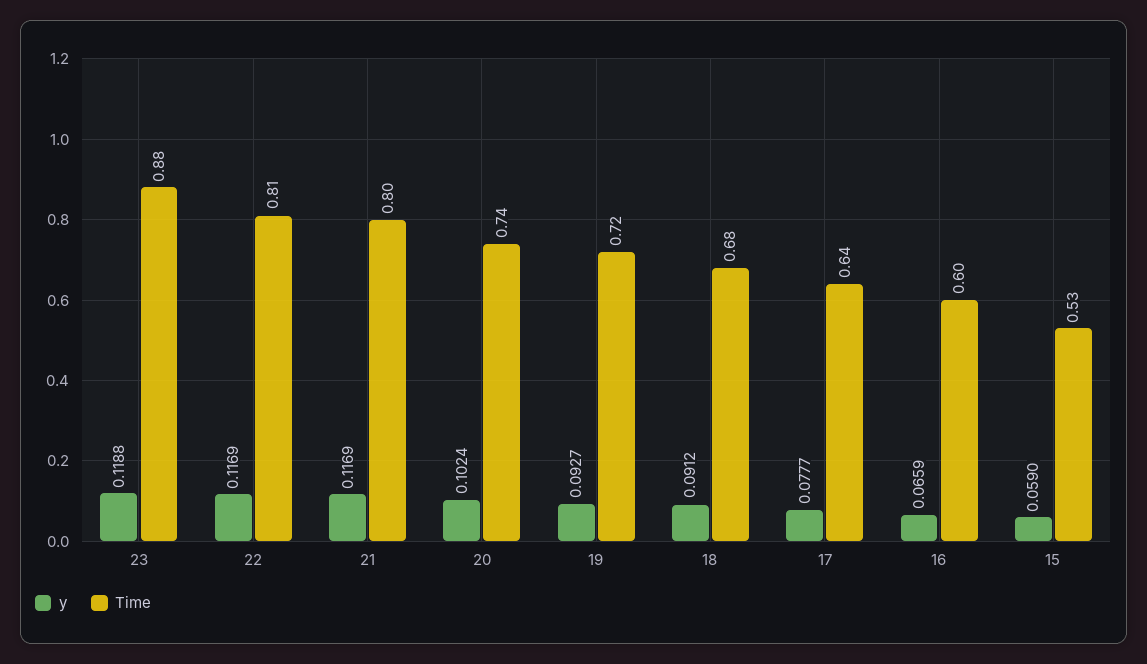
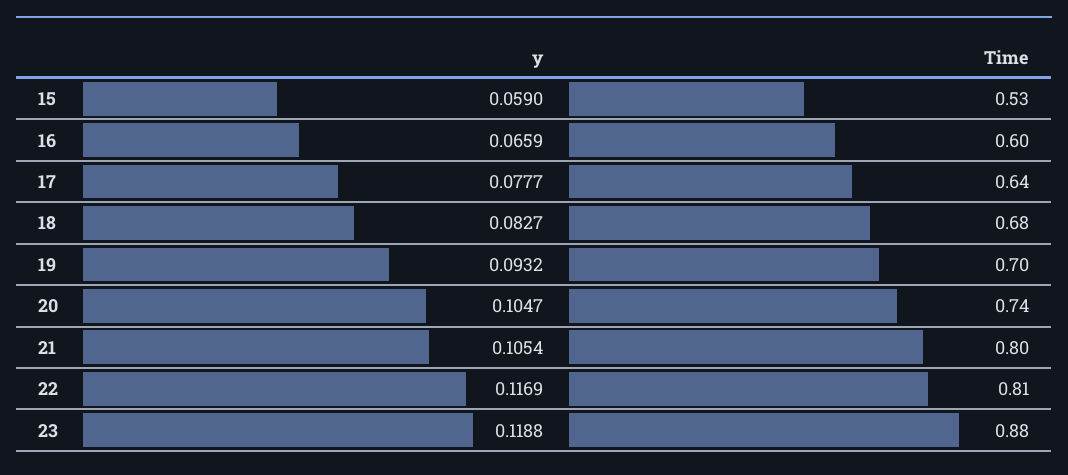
  {
    "y": {
      "23": 0.1188,
      "22": 0.1169,
-     "21": 0.1169,
+     "21": 0.1054,
-     "20": 0.1024,
+     "20": 0.1047,
-     "19": 0.0927,
+     "19": 0.0932,
-     "18": 0.0912,
+     "18": 0.0827,
      "17": 0.0777,
      "16": 0.0659,
      "15": 0.059
    },
    "Time": {
      "23": 0.88,
      "22": 0.81,
      "21": 0.8,
      "20": 0.74,
-     "19": 0.72,
+     "19": 0.7,
      "18": 0.68,
      "17": 0.64,
      "16": 0.6,
      "15": 0.53
    }
  }

